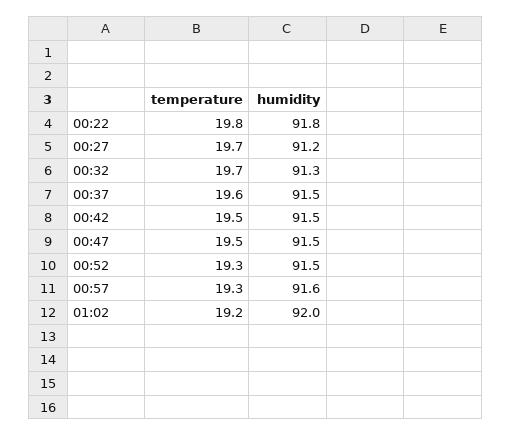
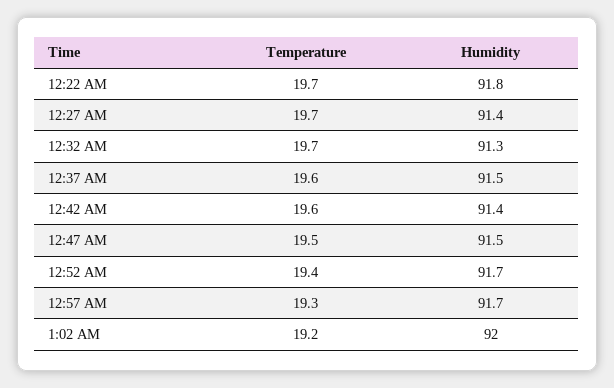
  {
    "temperature": {
-     "00:22": 19.8,
+     "00:22": 19.7,
      "00:27": 19.7,
      "00:32": 19.7,
      "00:37": 19.6,
-     "00:42": 19.5,
+     "00:42": 19.6,
      "00:47": 19.5,
-     "00:52": 19.3,
+     "00:52": 19.4,
      "00:57": 19.3,
      "01:02": 19.2
    },
    "humidity": {
      "00:22": 91.8,
-     "00:27": 91.2,
+     "00:27": 91.4,
      "00:32": 91.3,
      "00:37": 91.5,
-     "00:42": 91.5,
+     "00:42": 91.4,
      "00:47": 91.5,
-     "00:52": 91.5,
+     "00:52": 91.7,
-     "00:57": 91.6,
+     "00:57": 91.7,
      "01:02": 92
    }
  }

